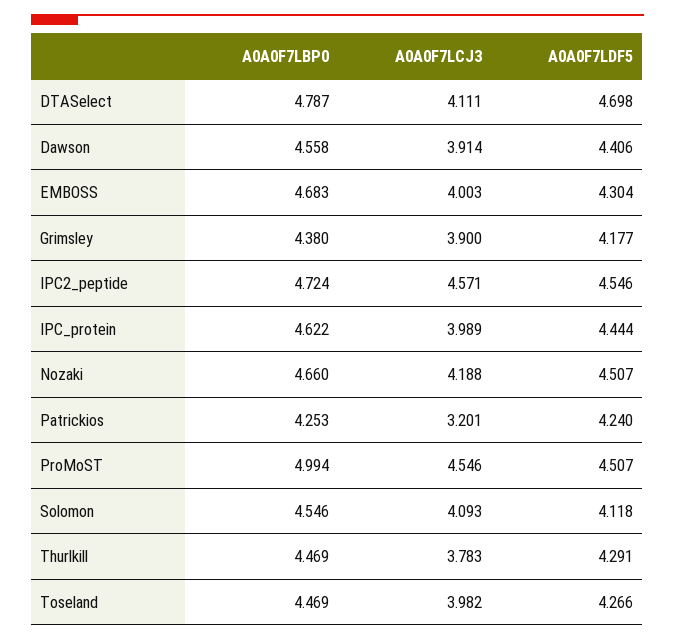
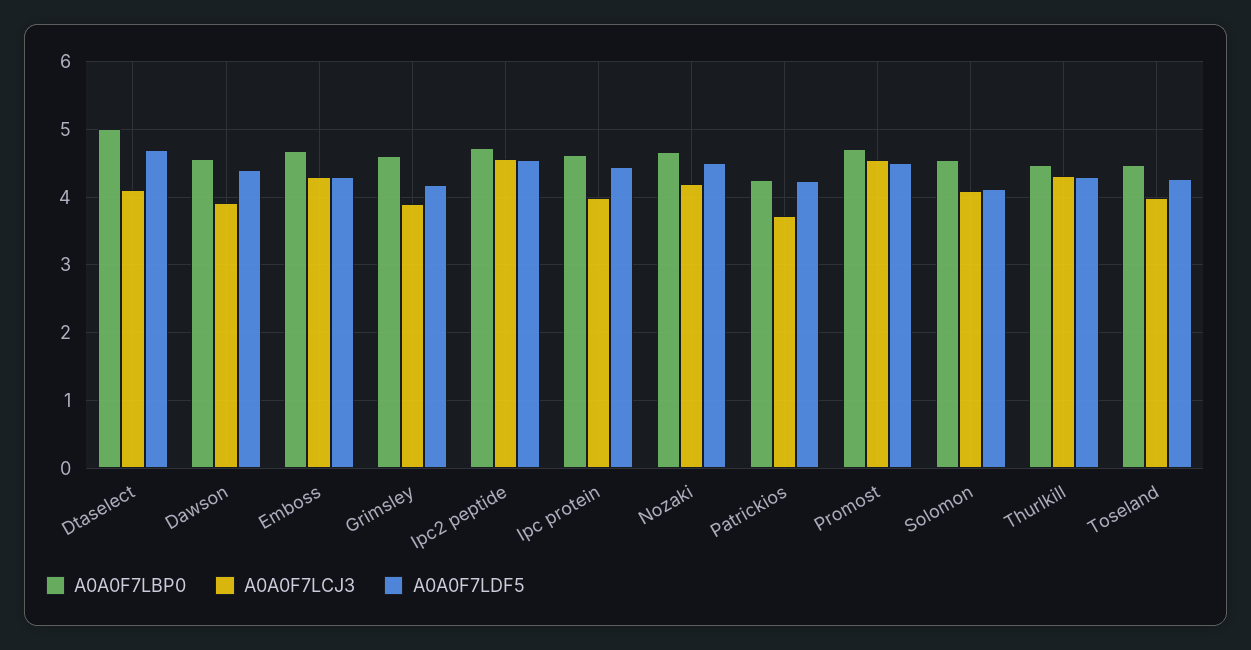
  {
    "A0A0F7LBP0": {
-     "DTASelect": 4.787,
+     "DTASelect": 5,
      "Dawson": 4.558,
      "EMBOSS": 4.683,
-     "Grimsley": 4.38,
+     "Grimsley": 4.6,
      "IPC2_peptide": 4.724,
      "IPC_protein": 4.622,
      "Nozaki": 4.66,
      "Patrickios": 4.253,
-     "ProMoST": 4.994,
+     "ProMoST": 4.7,
      "Solomon": 4.546,
      "Thurlkill": 4.469,
      "Toseland": 4.469
    },
    "A0A0F7LCJ3": {
      "DTASelect": 4.111,
      "Dawson": 3.914,
-     "EMBOSS": 4.003,
+     "EMBOSS": 4.3,
      "Grimsley": 3.9,
      "IPC2_peptide": 4.571,
      "IPC_protein": 3.989,
      "Nozaki": 4.188,
-     "Patrickios": 3.201,
+     "Patrickios": 3.7,
      "ProMoST": 4.546,
      "Solomon": 4.093,
-     "Thurlkill": 3.783,
+     "Thurlkill": 4.3,
      "Toseland": 3.982
    },
    "A0A0F7LDF5": {
      "DTASelect": 4.698,
      "Dawson": 4.406,
      "EMBOSS": 4.304,
      "Grimsley": 4.177,
      "IPC2_peptide": 4.546,
      "IPC_protein": 4.444,
      "Nozaki": 4.507,
      "Patrickios": 4.24,
      "ProMoST": 4.507,
      "Solomon": 4.118,
      "Thurlkill": 4.291,
      "Toseland": 4.266
    }
  }

